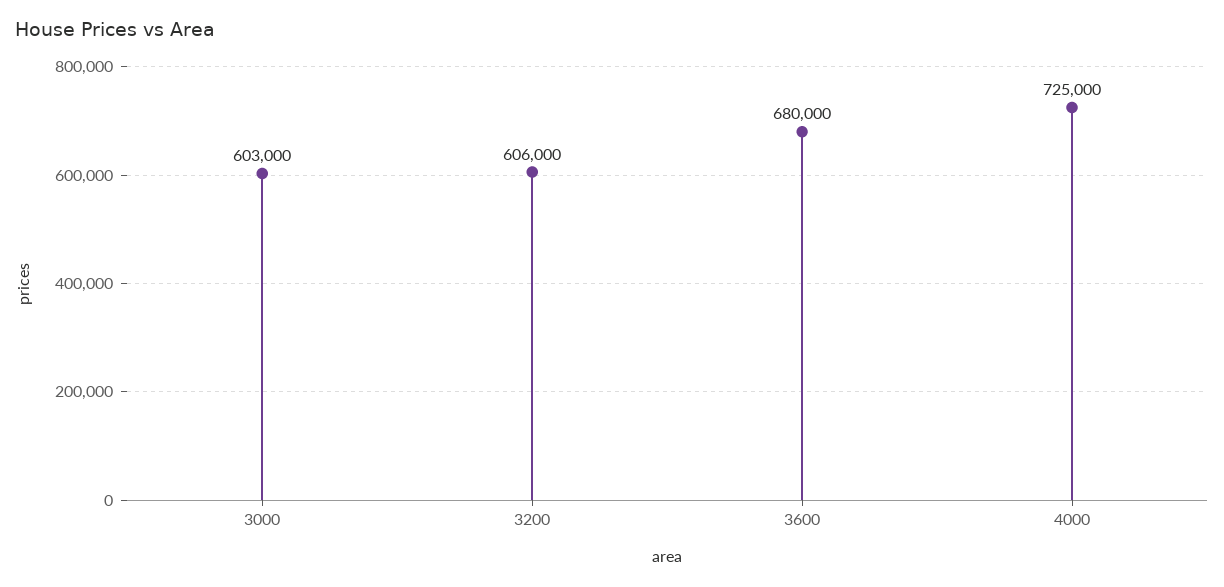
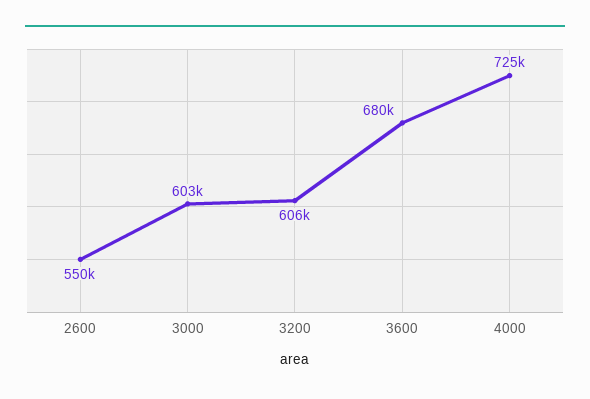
  {
    "3000": 603000,
    "3200": 606000,
    "3600": 680000,
-   "4000": 725000
+   "4000": 725000,
+   "2600": 550000
  }

